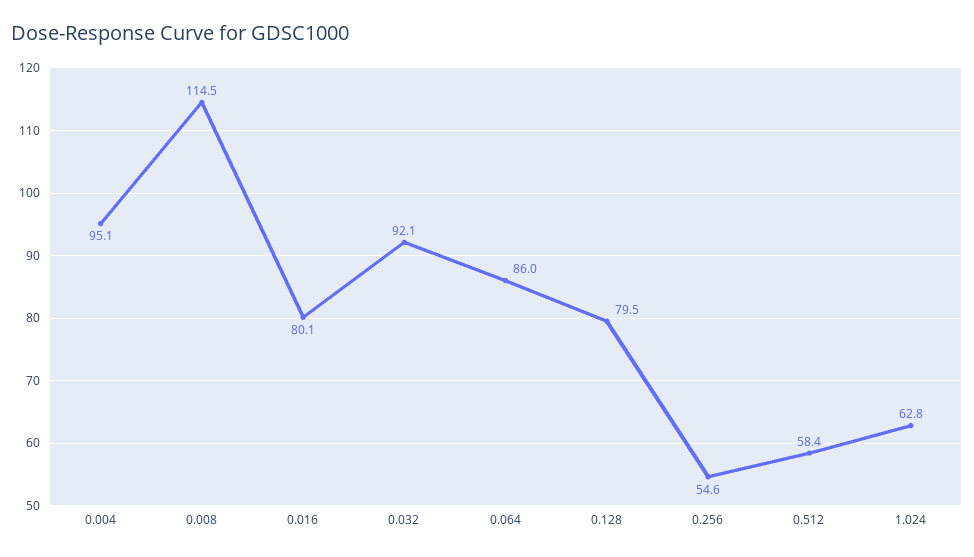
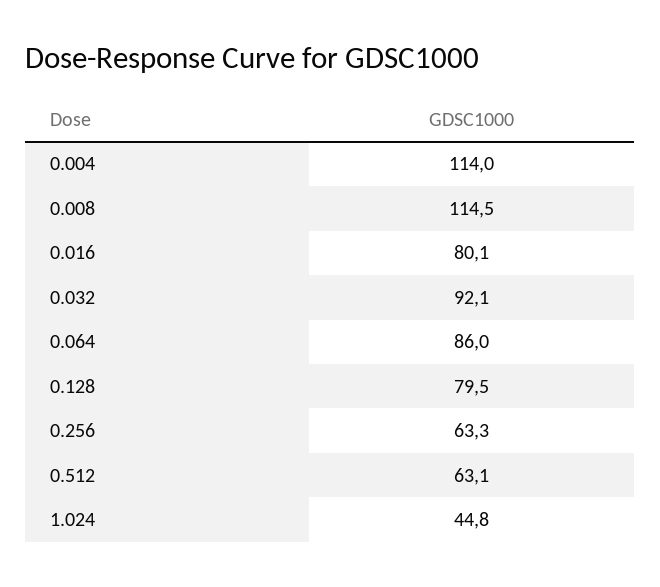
  {
-   "0.004": 95.1,
+   "0.004": 114,
    "0.008": 114.5,
    "0.016": 80.1,
    "0.032": 92.1,
    "0.064": 86,
    "0.128": 79.5,
-   "0.256": 54.6,
+   "0.256": 63.3,
-   "0.512": 58.4,
+   "0.512": 63.1,
-   "1.024": 62.8
+   "1.024": 44.8
  }

